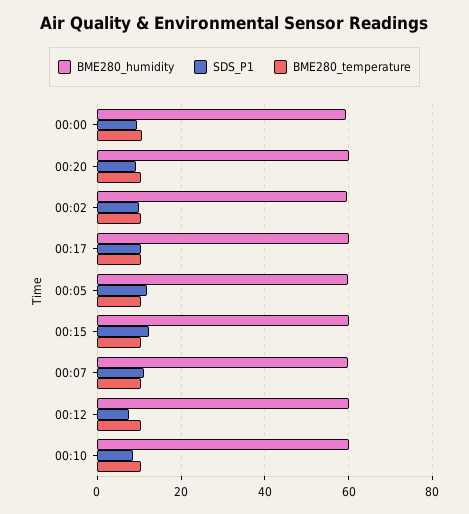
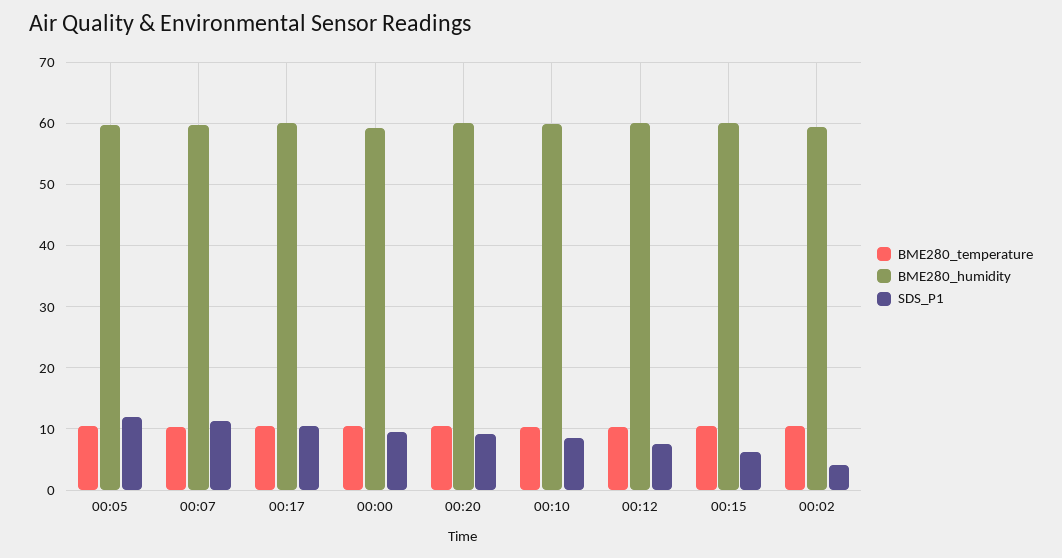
  {
    "BME280_humidity": {
      "00:00": 59,
      "00:20": 60,
      "00:02": 60,
      "00:17": 60,
      "00:05": 60,
      "00:15": 60,
      "00:07": 60,
      "00:12": 60,
      "00:10": 60
    },
    "SDS_P1": {
      "00:00": 10,
      "00:20": 9,
-     "00:02": 10,
+     "00:02": 4,
      "00:17": 10,
      "00:05": 12,
-     "00:15": 12,
+     "00:15": 6,
      "00:07": 11,
      "00:12": 8,
      "00:10": 9
    },
    "BME280_temperature": {
      "00:00": 11,
      "00:20": 11,
      "00:02": 10,
      "00:17": 10,
      "00:05": 10,
      "00:15": 10,
      "00:07": 10,
      "00:12": 10,
      "00:10": 10
    }
  }

